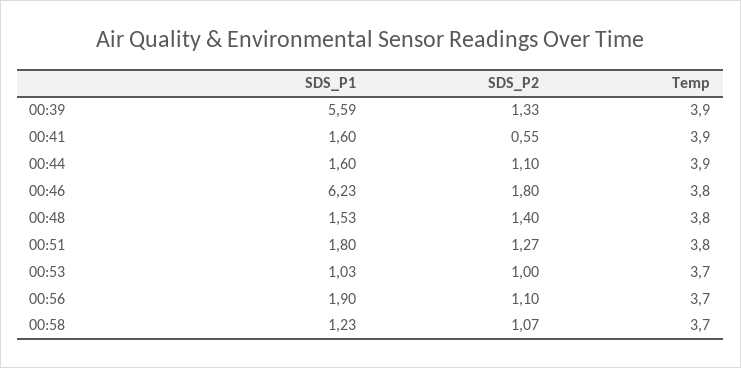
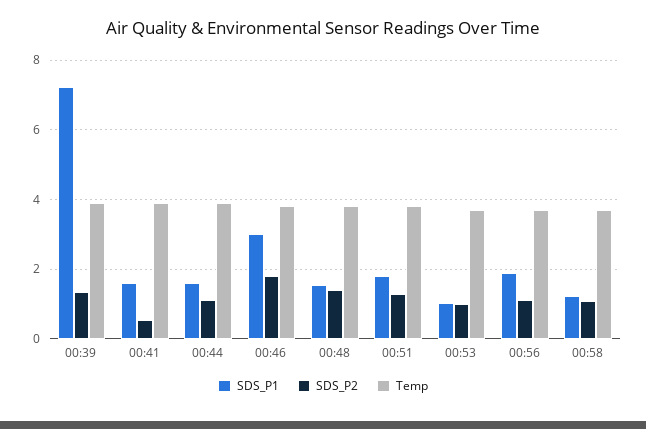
  {
    "SDS_P1": {
-     "00:39": 5.59,
+     "00:39": 7.2,
      "00:41": 1.6,
      "00:44": 1.6,
-     "00:46": 6.23,
+     "00:46": 3,
      "00:48": 1.53,
      "00:51": 1.8,
      "00:53": 1.03,
      "00:56": 1.9,
      "00:58": 1.23
    },
    "SDS_P2": {
      "00:39": 1.33,
      "00:41": 0.55,
      "00:44": 1.1,
      "00:46": 1.8,
      "00:48": 1.4,
      "00:51": 1.27,
      "00:53": 1,
      "00:56": 1.1,
      "00:58": 1.07
    },
    "Temp": {
      "00:39": 3.9,
      "00:41": 3.9,
      "00:44": 3.9,
      "00:46": 3.8,
      "00:48": 3.8,
      "00:51": 3.8,
      "00:53": 3.7,
      "00:56": 3.7,
      "00:58": 3.7
    }
  }

